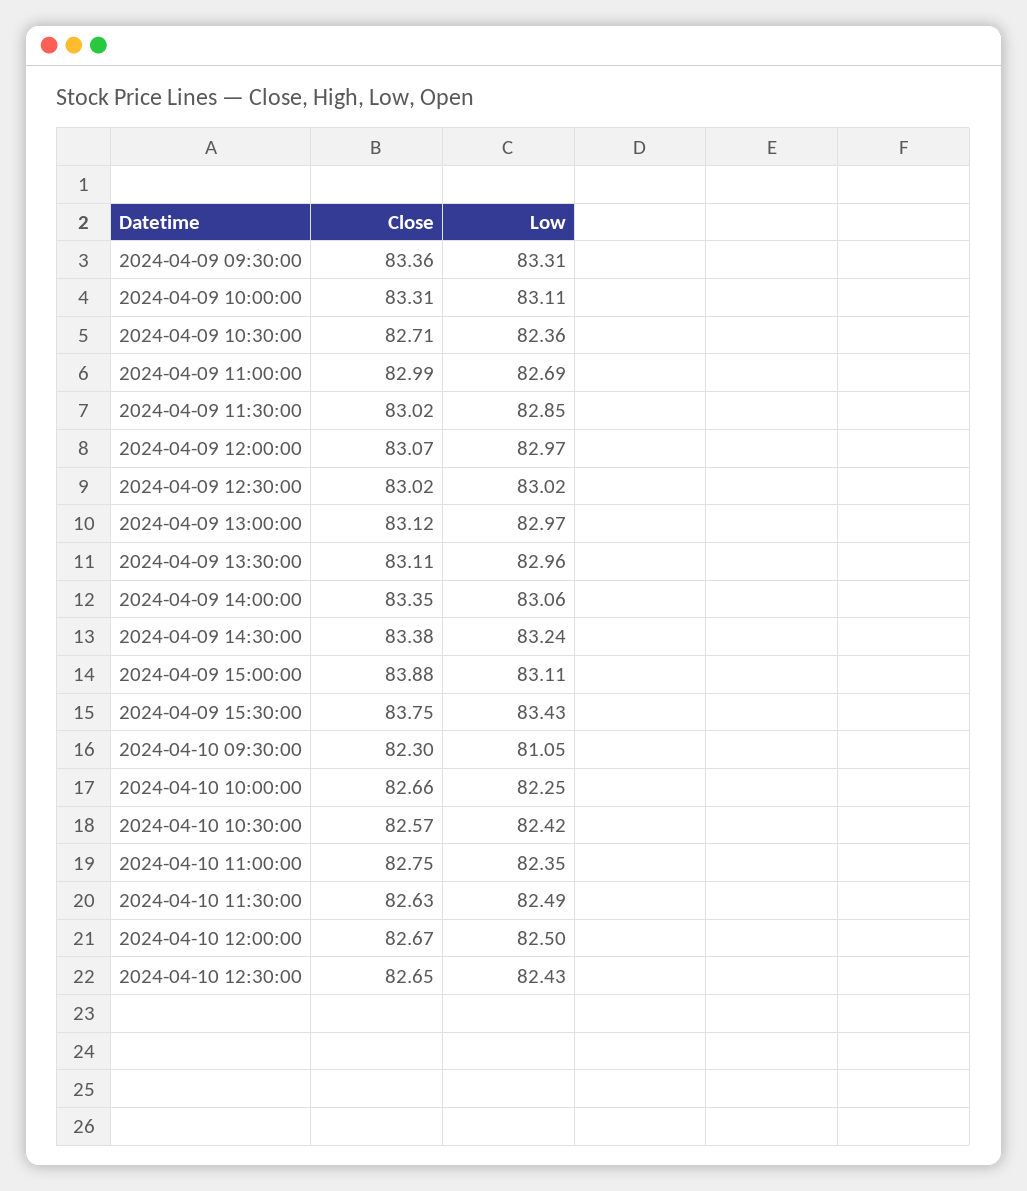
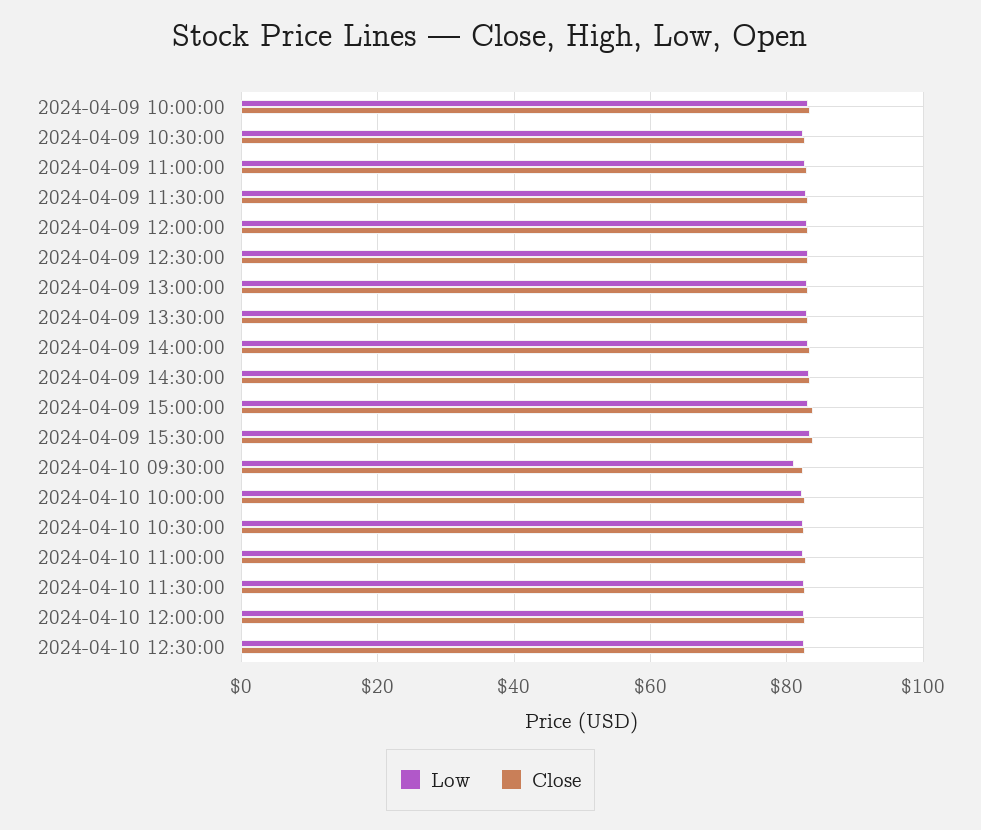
  {
    "Close": {
-     "2024-04-09 09:30:00": 83.36,
      "2024-04-09 10:00:00": 83.31,
      "2024-04-09 10:30:00": 82.71,
      "2024-04-09 11:00:00": 82.99,
      "2024-04-09 11:30:00": 83.02,
      "2024-04-09 12:00:00": 83.07,
      "2024-04-09 12:30:00": 83.02,
      "2024-04-09 13:00:00": 83.12,
      "2024-04-09 13:30:00": 83.11,
      "2024-04-09 14:00:00": 83.35,
      "2024-04-09 14:30:00": 83.38,
      "2024-04-09 15:00:00": 83.88,
      "2024-04-09 15:30:00": 83.75,
      "2024-04-10 09:30:00": 82.3,
      "2024-04-10 10:00:00": 82.66,
      "2024-04-10 10:30:00": 82.57,
      "2024-04-10 11:00:00": 82.75,
      "2024-04-10 11:30:00": 82.63,
      "2024-04-10 12:00:00": 82.67,
      "2024-04-10 12:30:00": 82.65
    },
    "Low": {
-     "2024-04-09 09:30:00": 83.31,
      "2024-04-09 10:00:00": 83.11,
      "2024-04-09 10:30:00": 82.36,
      "2024-04-09 11:00:00": 82.69,
      "2024-04-09 11:30:00": 82.85,
      "2024-04-09 12:00:00": 82.97,
      "2024-04-09 12:30:00": 83.02,
      "2024-04-09 13:00:00": 82.97,
      "2024-04-09 13:30:00": 82.96,
      "2024-04-09 14:00:00": 83.06,
      "2024-04-09 14:30:00": 83.24,
      "2024-04-09 15:00:00": 83.11,
      "2024-04-09 15:30:00": 83.43,
      "2024-04-10 09:30:00": 81.05,
      "2024-04-10 10:00:00": 82.25,
      "2024-04-10 10:30:00": 82.42,
      "2024-04-10 11:00:00": 82.35,
      "2024-04-10 11:30:00": 82.49,
      "2024-04-10 12:00:00": 82.5,
      "2024-04-10 12:30:00": 82.43
    }
  }

